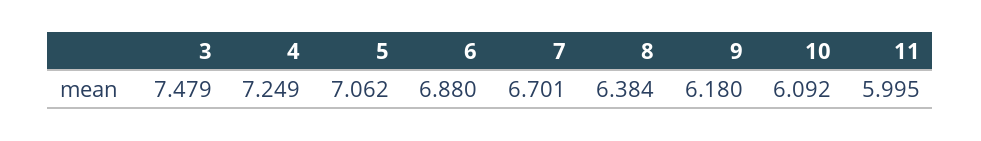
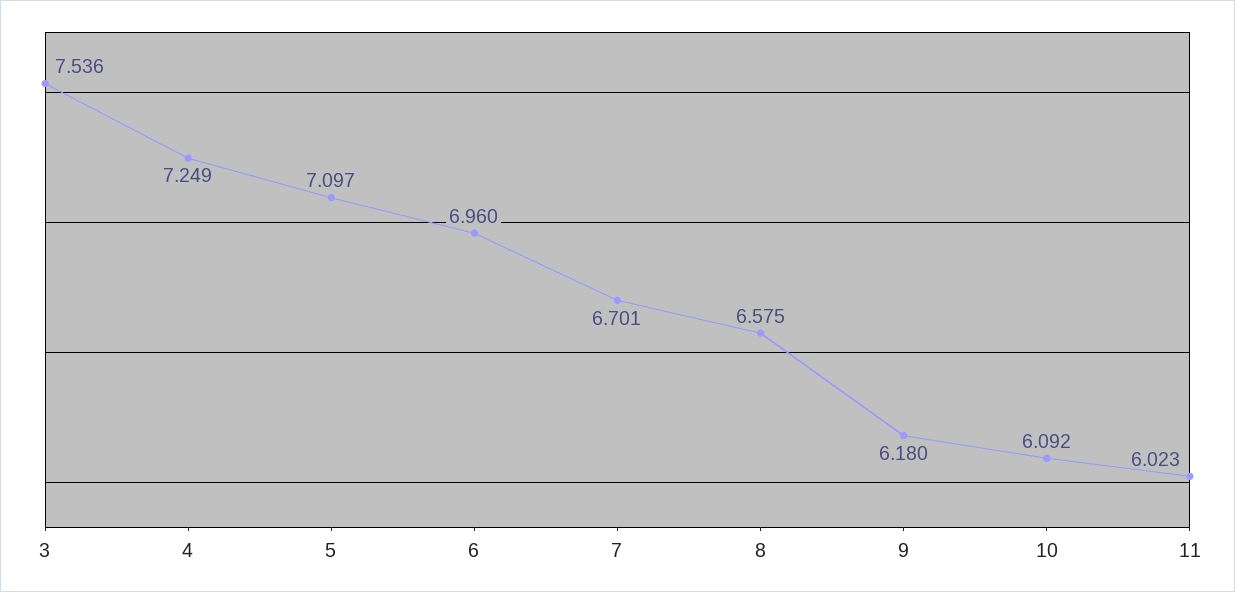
  {
-   "3": 7.479,
+   "3": 7.536,
    "4": 7.249,
-   "5": 7.062,
+   "5": 7.097,
-   "6": 6.88,
+   "6": 6.96,
    "7": 6.701,
-   "8": 6.384,
+   "8": 6.575,
    "9": 6.18,
    "10": 6.092,
-   "11": 5.995
+   "11": 6.023
  }

